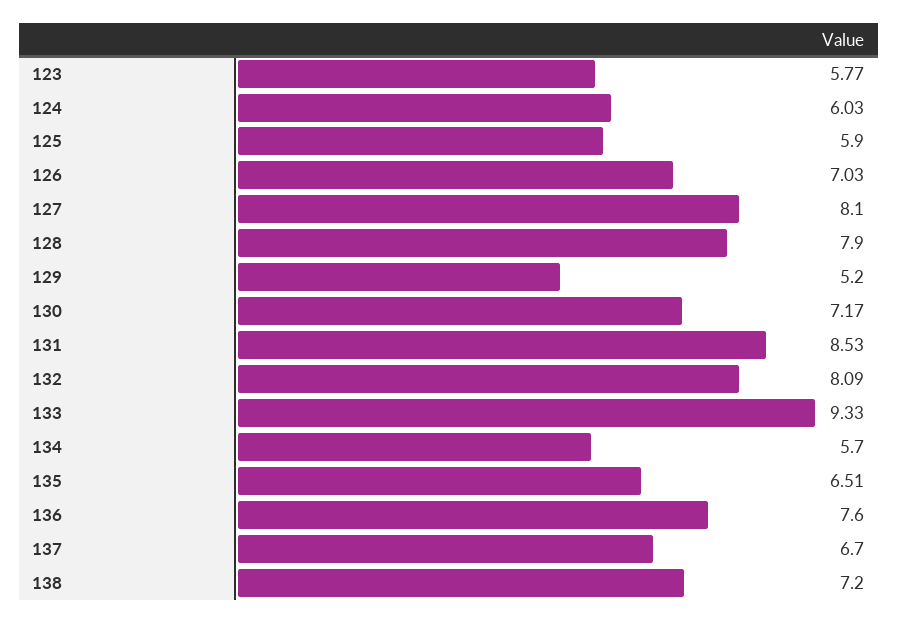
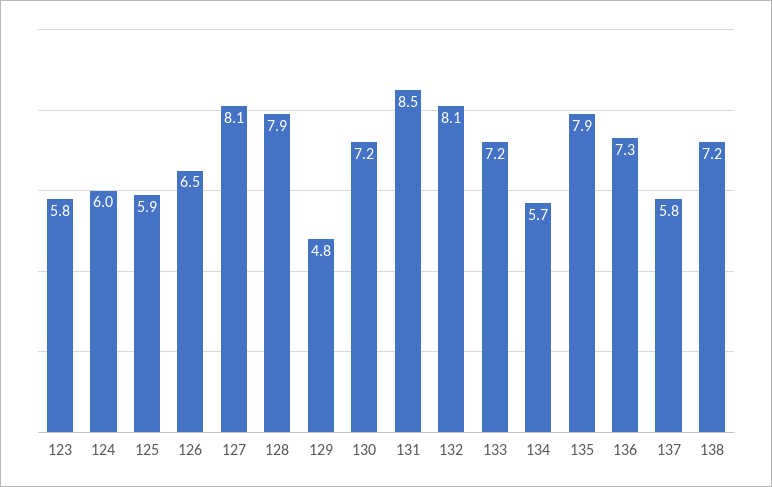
  {
    "123": 5.77,
    "124": 6.03,
    "125": 5.9,
-   "126": 7.03,
+   "126": 6.5,
    "127": 8.1,
    "128": 7.9,
-   "129": 5.2,
+   "129": 4.8,
    "130": 7.17,
    "131": 8.53,
    "132": 8.09,
-   "133": 9.33,
+   "133": 7.2,
    "134": 5.7,
-   "135": 6.51,
+   "135": 7.9,
-   "136": 7.6,
+   "136": 7.3,
-   "137": 6.7,
+   "137": 5.8,
    "138": 7.2
  }

